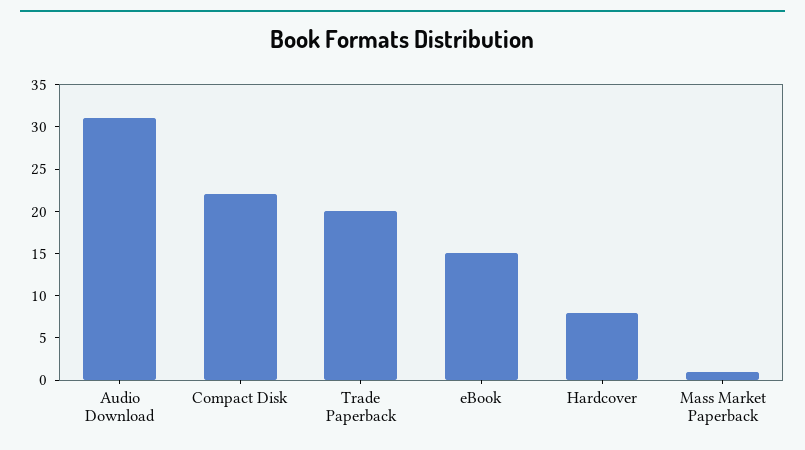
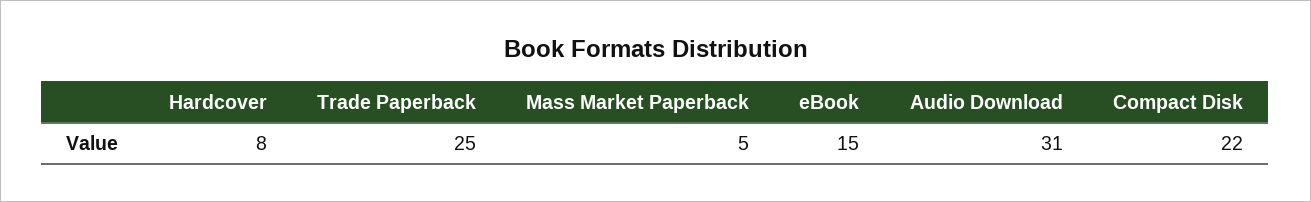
  {
    "Audio Download": 31,
    "Compact Disk": 22,
-   "Trade Paperback": 20,
+   "Trade Paperback": 25,
    "eBook": 15,
    "Hardcover": 8,
-   "Mass Market Paperback": 1
+   "Mass Market Paperback": 5
  }

